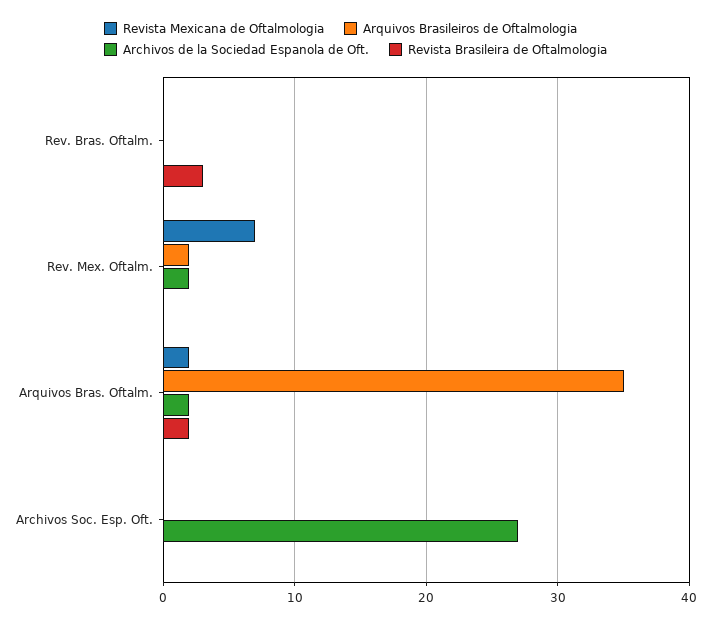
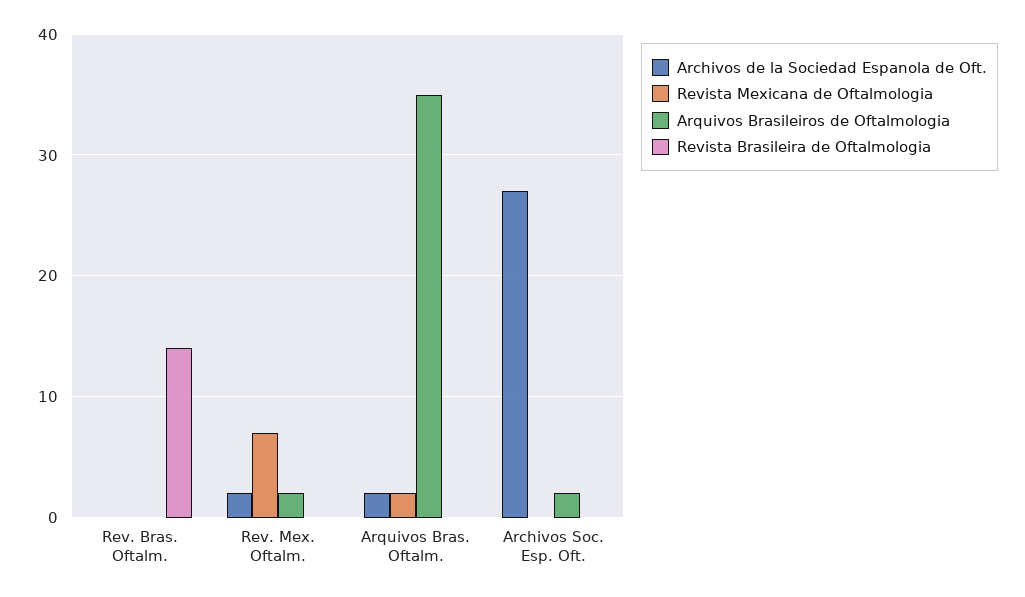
  {
    "Revista Mexicana de Oftalmologia": {
      "Rev. Bras. Oftalm.": 0,
      "Rev. Mex. Oftalm.": 7,
      "Arquivos Bras. Oftalm.": 2,
      "Archivos Soc. Esp. Oft.": 0
    },
    "Arquivos Brasileiros de Oftalmologia": {
      "Rev. Bras. Oftalm.": 0,
      "Rev. Mex. Oftalm.": 2,
      "Arquivos Bras. Oftalm.": 35,
-     "Archivos Soc. Esp. Oft.": 0
+     "Archivos Soc. Esp. Oft.": 2
    },
    "Archivos de la Sociedad Espanola de Oft.": {
      "Rev. Bras. Oftalm.": 0,
      "Rev. Mex. Oftalm.": 2,
      "Arquivos Bras. Oftalm.": 2,
      "Archivos Soc. Esp. Oft.": 27
    },
    "Revista Brasileira de Oftalmologia": {
-     "Rev. Bras. Oftalm.": 3,
+     "Rev. Bras. Oftalm.": 14,
      "Rev. Mex. Oftalm.": 0,
-     "Arquivos Bras. Oftalm.": 2,
+     "Arquivos Bras. Oftalm.": 0,
      "Archivos Soc. Esp. Oft.": 0
    }
  }

